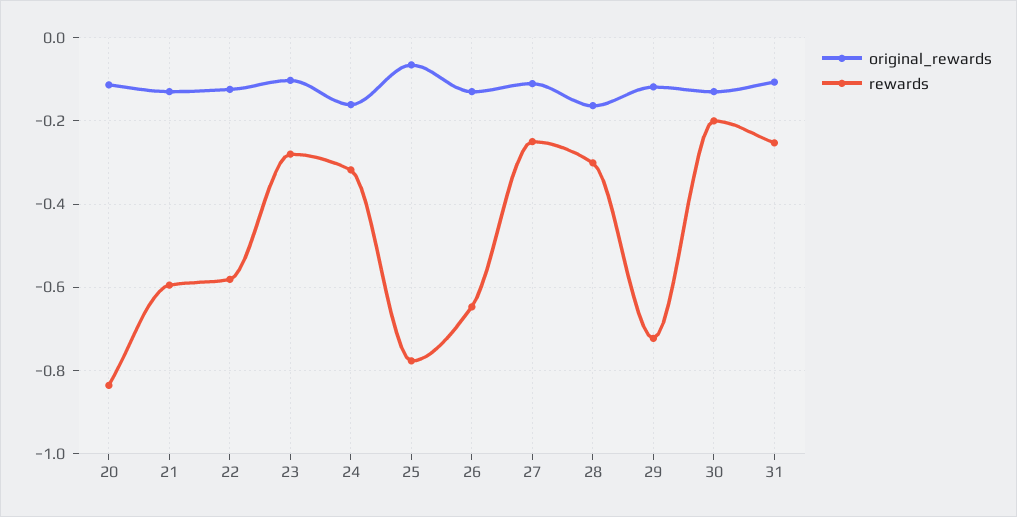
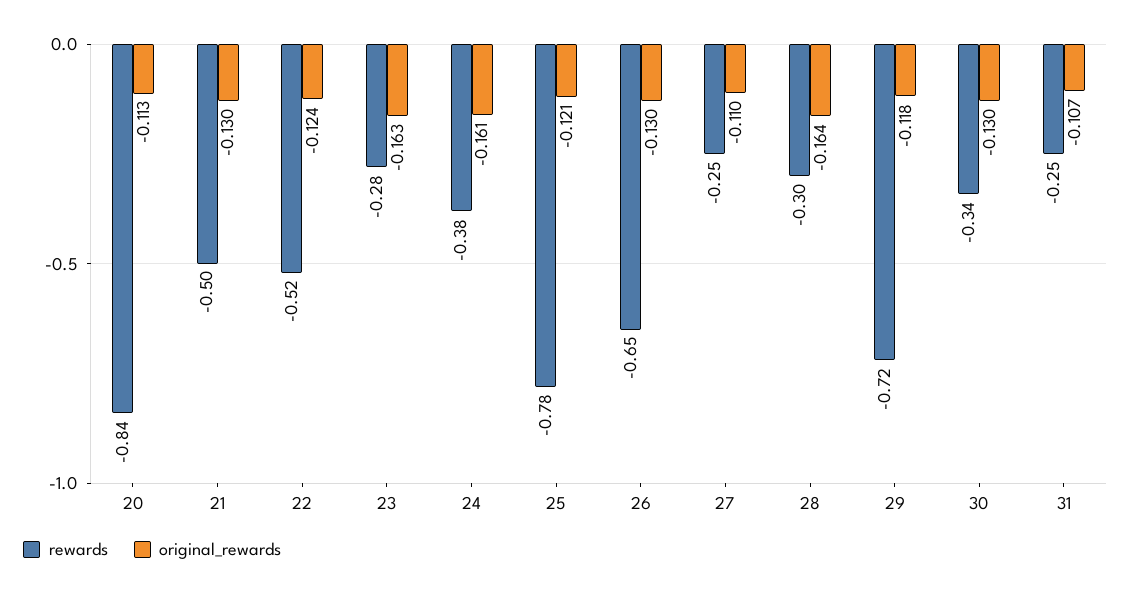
  {
    "original_rewards": {
      "20": -0.113,
      "21": -0.13,
      "22": -0.124,
-     "23": -0.1,
+     "23": -0.163,
      "24": -0.161,
-     "25": -0.06,
+     "25": -0.121,
      "26": -0.13,
      "27": -0.11,
      "28": -0.164,
      "29": -0.118,
      "30": -0.13,
      "31": -0.107
    },
    "rewards": {
      "20": -0.84,
-     "21": -0.6,
+     "21": -0.5,
-     "22": -0.58,
+     "22": -0.52,
      "23": -0.28,
-     "24": -0.32,
+     "24": -0.38,
      "25": -0.78,
      "26": -0.65,
      "27": -0.25,
      "28": -0.3,
      "29": -0.72,
-     "30": -0.2,
+     "30": -0.34,
      "31": -0.25
    }
  }

